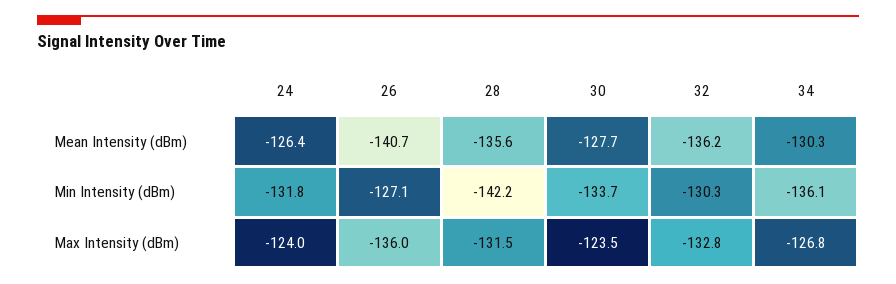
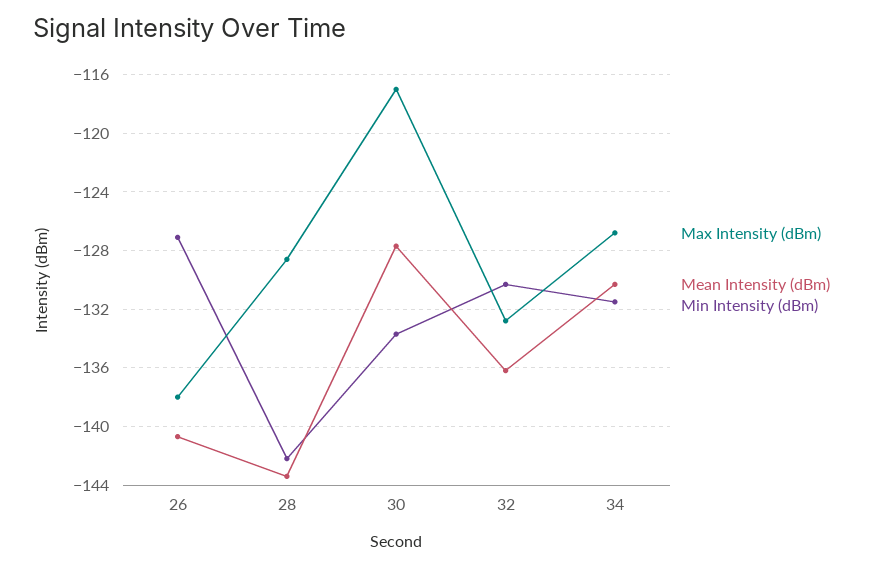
  {
    "Mean Intensity (dBm)": {
-     "24": -126.4,
      "26": -140.7,
-     "28": -135.6,
+     "28": -143.5,
      "30": -127.7,
      "32": -136.2,
      "34": -130.3
    },
    "Min Intensity (dBm)": {
-     "24": -131.8,
      "26": -127.1,
      "28": -142.2,
      "30": -133.7,
      "32": -130.3,
-     "34": -136.1
+     "34": -131.5
    },
    "Max Intensity (dBm)": {
-     "24": -124,
-     "26": -136,
+     "26": -138,
-     "28": -131.5,
+     "28": -128.5,
-     "30": -123.5,
+     "30": -117,
      "32": -132.8,
      "34": -126.8
    }
  }

